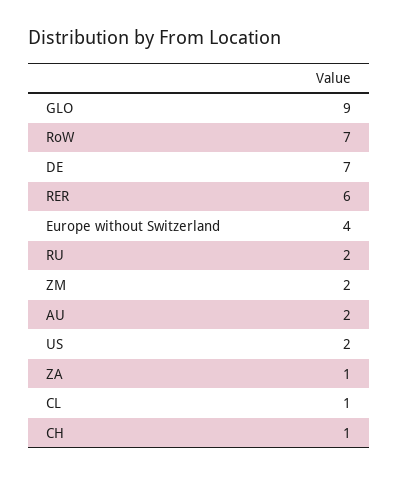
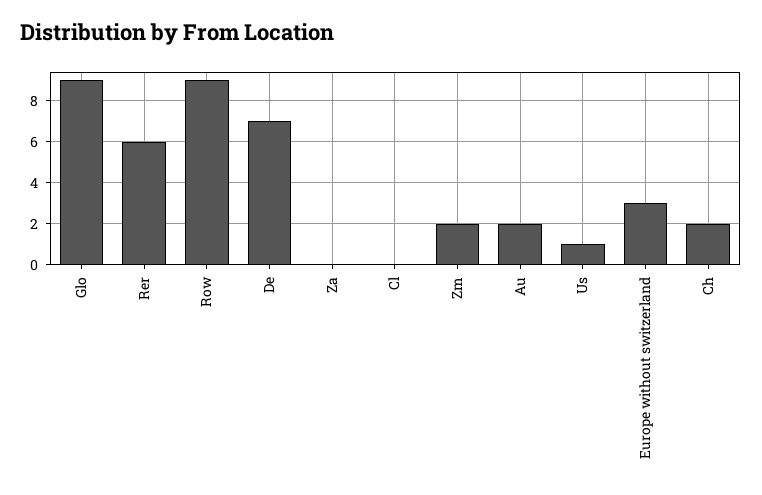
  {
    "GLO": 9,
-   "RoW": 7,
+   "RoW": 9,
    "DE": 7,
    "RER": 6,
-   "Europe without Switzerland": 4,
+   "Europe without Switzerland": 3,
-   "RU": 2,
    "ZM": 2,
    "AU": 2,
-   "US": 2,
+   "US": 1,
-   "ZA": 1,
+   "ZA": 0,
-   "CL": 1,
+   "CL": 0,
-   "CH": 1
+   "CH": 2
  }

